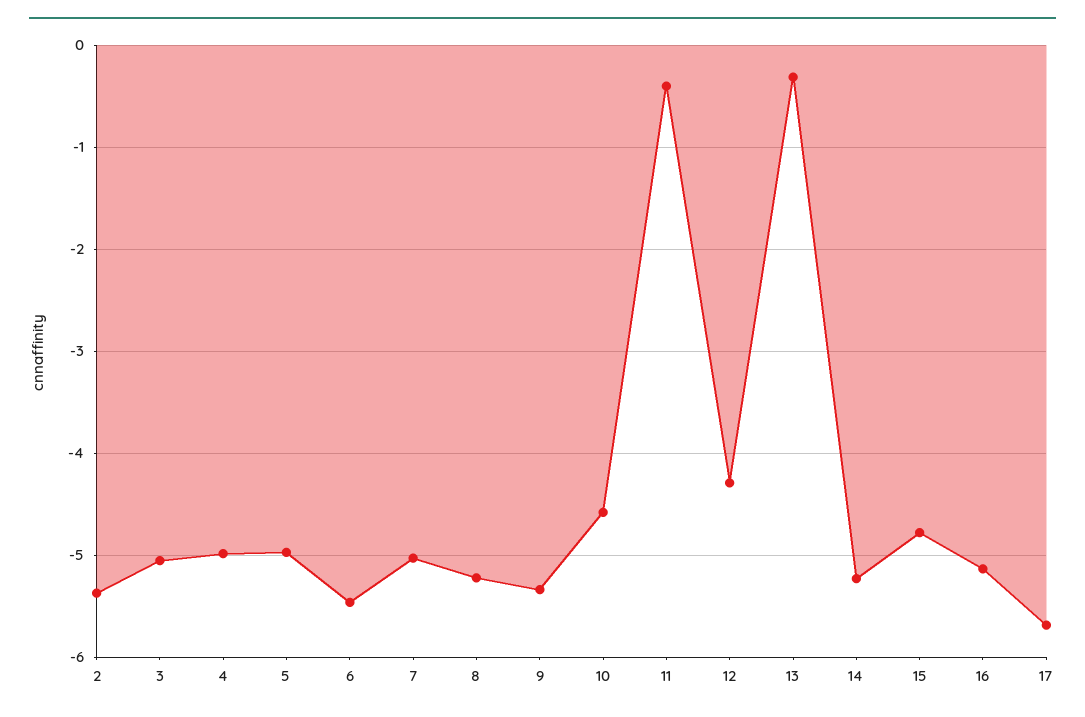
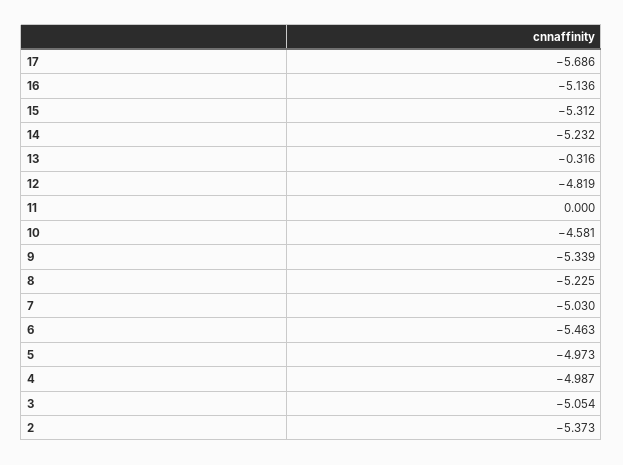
  {
    "2": -5.373,
    "3": -5.054,
    "4": -4.987,
    "5": -4.973,
    "6": -5.463,
    "7": -5.03,
    "8": -5.225,
    "9": -5.339,
    "10": -4.581,
-   "11": -0.4,
+   "11": 0,
-   "12": -4.3,
+   "12": -4.819,
    "13": -0.316,
    "14": -5.232,
-   "15": -4.8,
+   "15": -5.312,
    "16": -5.136,
    "17": -5.686
  }

